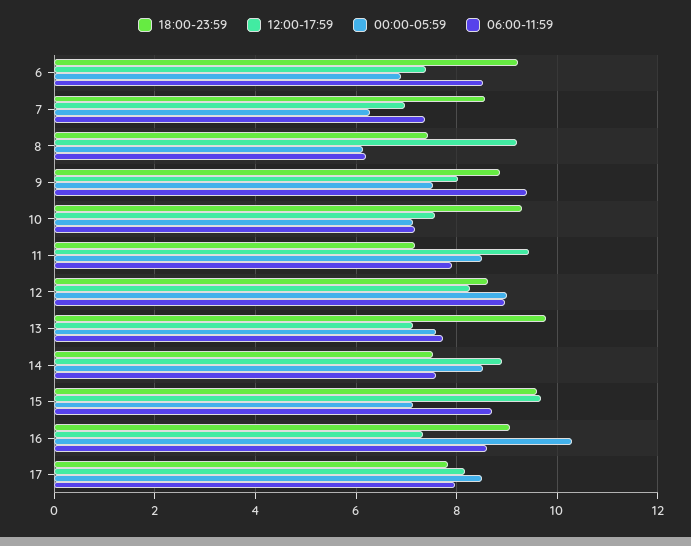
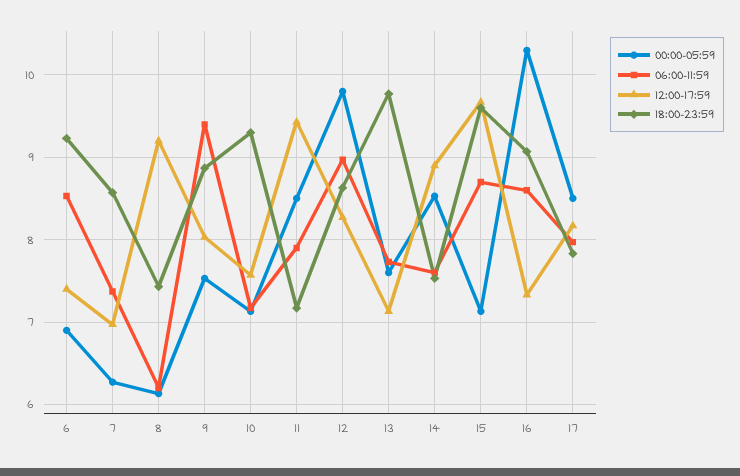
  {
    "18:00-23:59": {
      "6": 9.2,
      "7": 8.6,
      "8": 7.4,
      "9": 8.9,
      "10": 9.3,
      "11": 7.2,
      "12": 8.6,
      "13": 9.8,
      "14": 7.5,
      "15": 9.6,
      "16": 9.1,
      "17": 7.8
    },
    "12:00-17:59": {
      "6": 7.4,
      "7": 7,
      "8": 9.2,
      "9": 8,
      "10": 7.6,
      "11": 9.4,
      "12": 8.3,
      "13": 7.1,
      "14": 8.9,
      "15": 9.7,
      "16": 7.3,
      "17": 8.2
    },
    "00:00-05:59": {
      "6": 6.9,
      "7": 6.3,
      "8": 6.1,
      "9": 7.5,
      "10": 7.1,
      "11": 8.5,
-     "12": 9,
+     "12": 9.8,
      "13": 7.6,
      "14": 8.5,
      "15": 7.1,
      "16": 10.3,
      "17": 8.5
    },
    "06:00-11:59": {
      "6": 8.5,
      "7": 7.4,
      "8": 6.2,
      "9": 9.4,
      "10": 7.2,
      "11": 7.9,
      "12": 9,
      "13": 7.7,
      "14": 7.6,
      "15": 8.7,
      "16": 8.6,
      "17": 8
    }
  }

